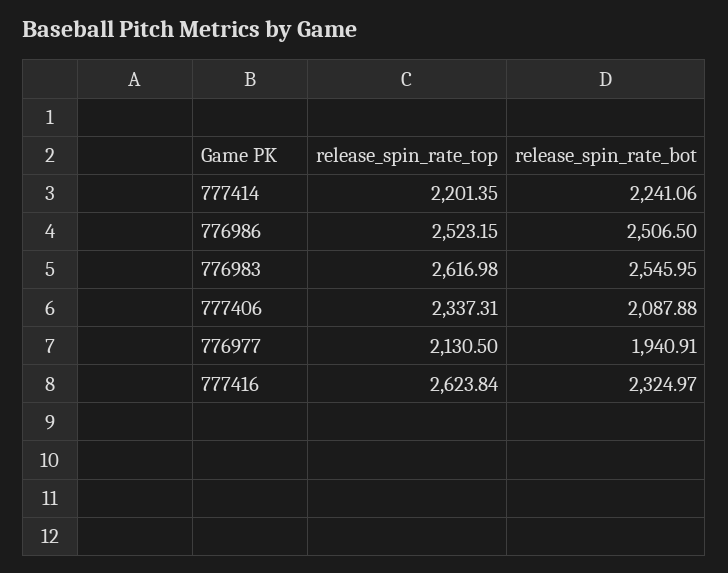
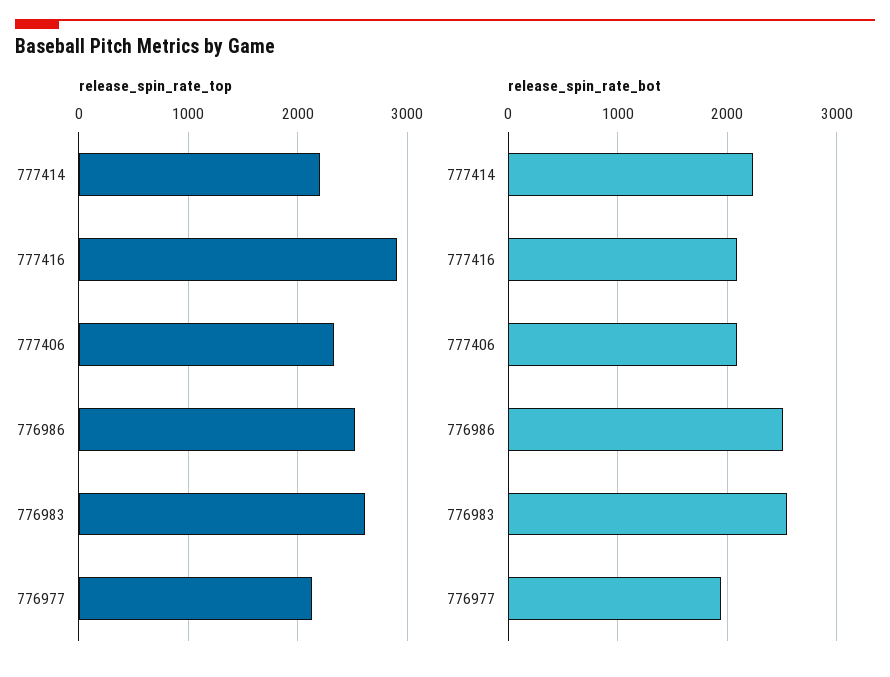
  {
    "release_spin_rate_top": {
      "777414": 2201.35,
      "776986": 2523.15,
      "776983": 2616.98,
      "777406": 2337.31,
      "776977": 2130.5,
-     "777416": 2623.84
+     "777416": 2900
    },
    "release_spin_rate_bot": {
      "777414": 2241.06,
      "776986": 2506.5,
      "776983": 2545.95,
      "777406": 2087.88,
      "776977": 1940.91,
-     "777416": 2324.97
+     "777416": 2100
    }
  }

